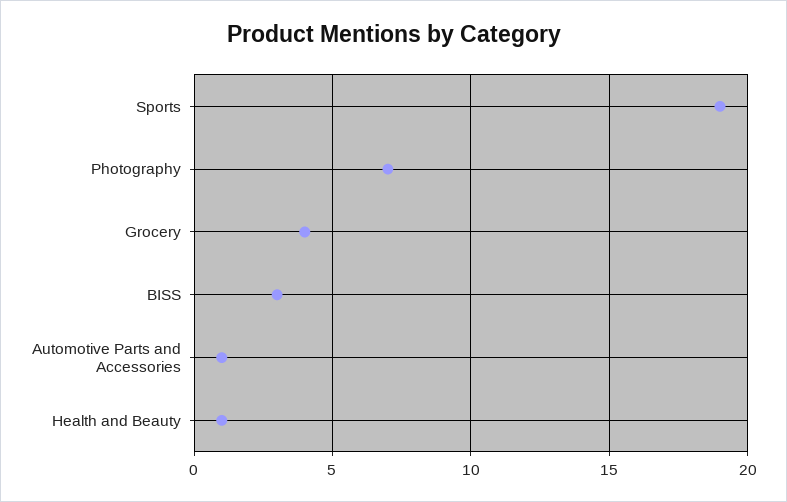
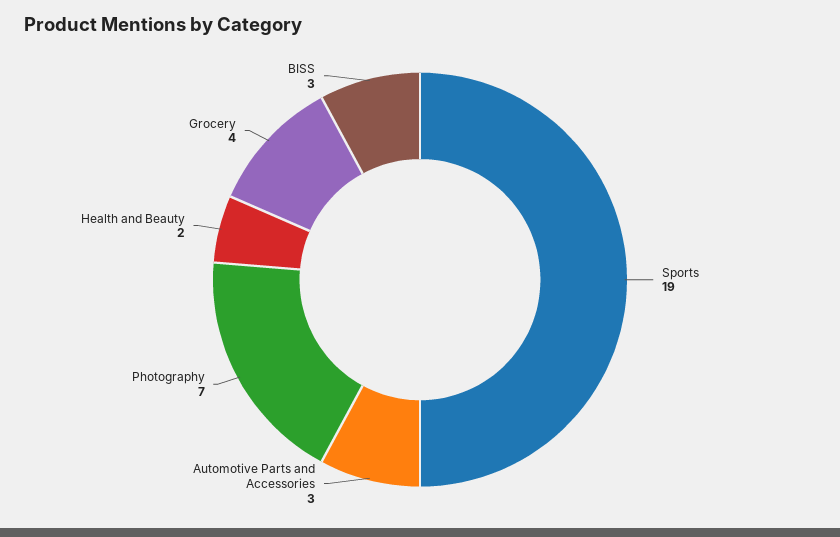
  {
    "Sports": 19,
    "Photography": 7,
    "Grocery": 4,
    "BISS": 3,
-   "Automotive Parts and Accessories": 1,
+   "Automotive Parts and Accessories": 3,
-   "Health and Beauty": 1
+   "Health and Beauty": 2
  }

